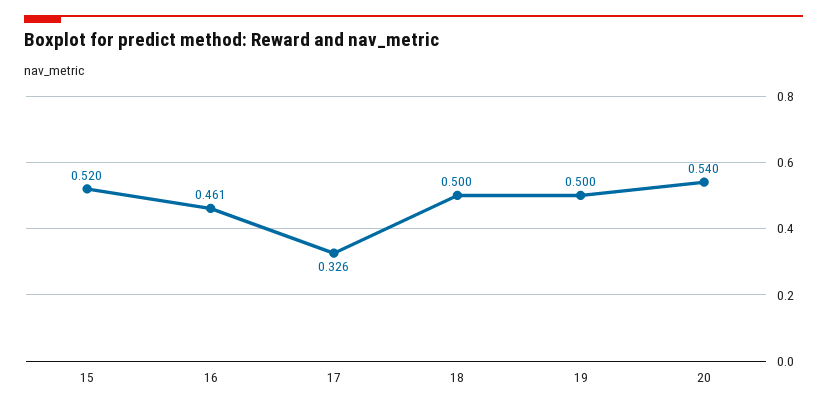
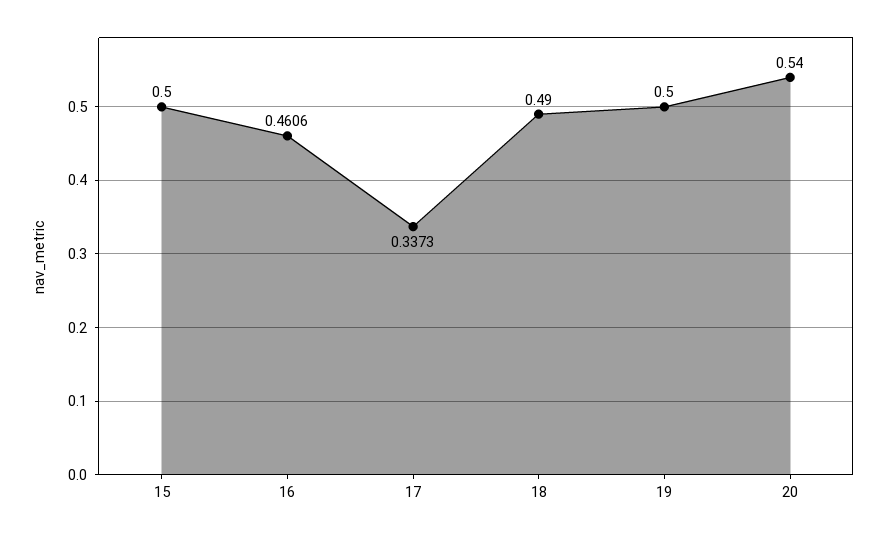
  {
-   "15": 0.52,
+   "15": 0.5,
    "16": 0.4606,
-   "17": 0.326,
+   "17": 0.3373,
-   "18": 0.5,
+   "18": 0.49,
    "19": 0.5,
    "20": 0.54
  }

